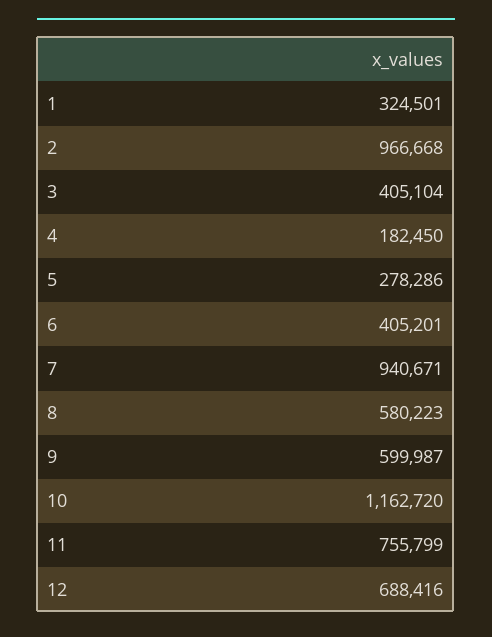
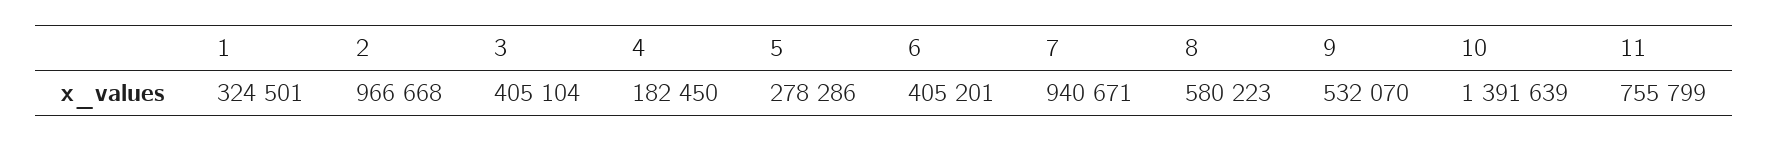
  {
    "1": 324501,
    "2": 966668,
    "3": 405104,
    "4": 182450,
    "5": 278286,
    "6": 405201,
    "7": 940671,
    "8": 580223,
-   "9": 599987,
+   "9": 532070,
-   "10": 1162720,
+   "10": 1391639,
-   "11": 755799,
+   "11": 755799
-   "12": 688416
  }

